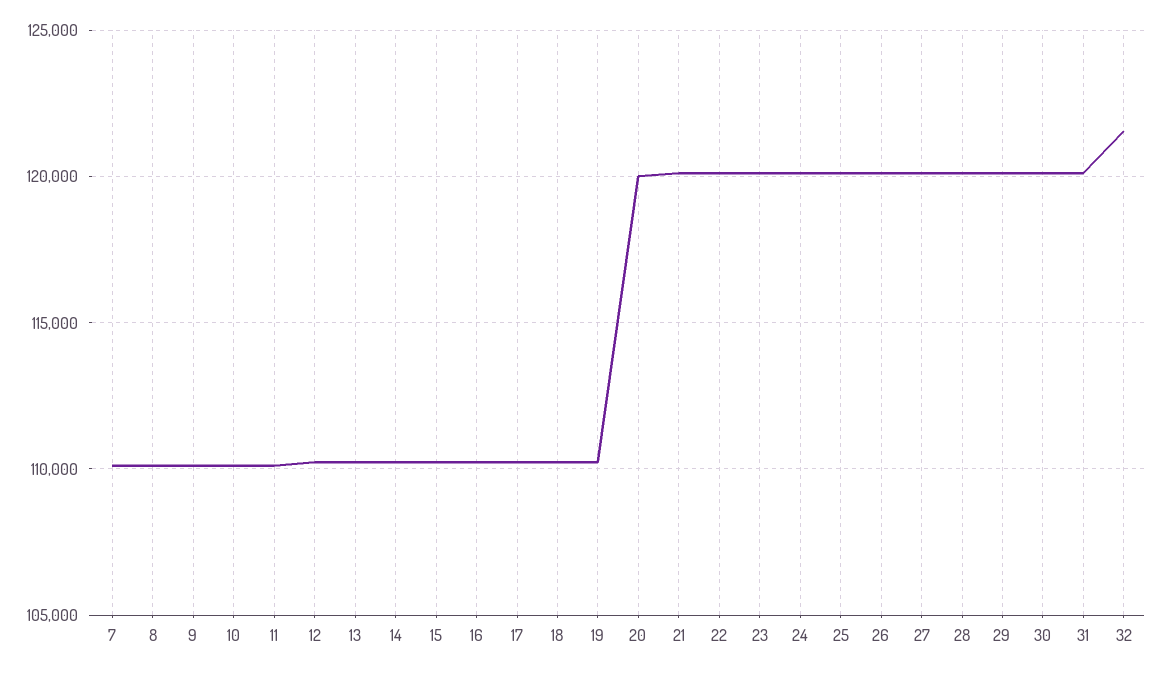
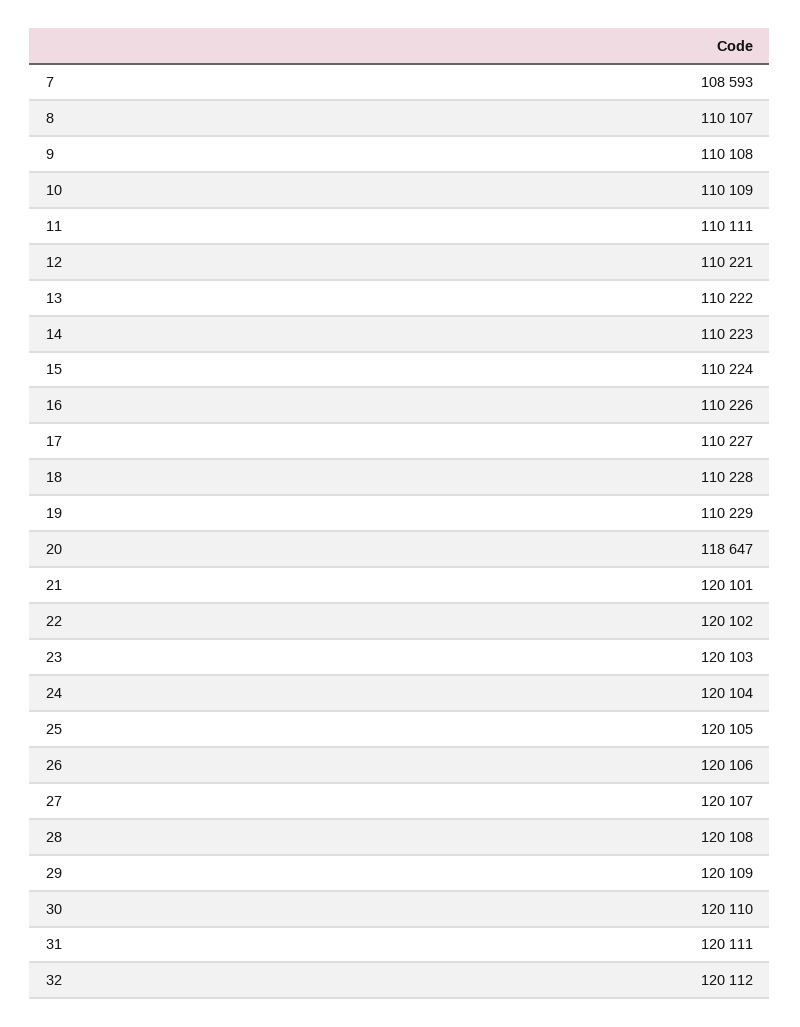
  {
-   "7": 110000,
+   "7": 108593,
    "8": 110107,
    "9": 110108,
    "10": 110109,
    "11": 110111,
    "12": 110221,
    "13": 110222,
    "14": 110223,
    "15": 110224,
    "16": 110226,
    "17": 110227,
    "18": 110228,
    "19": 110229,
-   "20": 120000,
+   "20": 118647,
    "21": 120101,
    "22": 120102,
    "23": 120103,
    "24": 120104,
    "25": 120105,
    "26": 120106,
    "27": 120107,
    "28": 120108,
    "29": 120109,
    "30": 120110,
    "31": 120111,
-   "32": 121500
+   "32": 120112
  }

